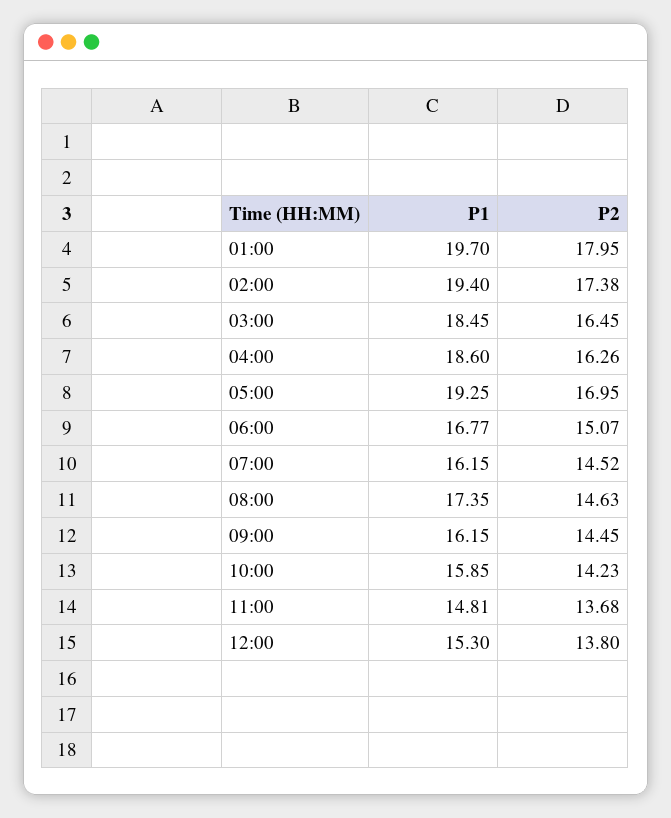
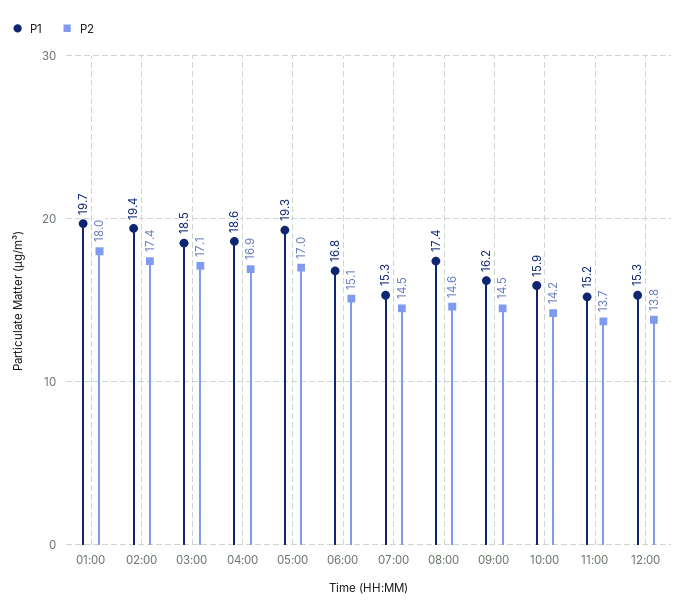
  {
    "P1": {
      "01:00": 19.7,
      "02:00": 19.4,
      "03:00": 18.45,
      "04:00": 18.6,
      "05:00": 19.25,
      "06:00": 16.77,
-     "07:00": 16.15,
+     "07:00": 15.3,
      "08:00": 17.35,
      "09:00": 16.15,
      "10:00": 15.85,
-     "11:00": 14.81,
+     "11:00": 15.2,
      "12:00": 15.3
    },
    "P2": {
      "01:00": 17.95,
      "02:00": 17.38,
-     "03:00": 16.45,
+     "03:00": 17.1,
-     "04:00": 16.26,
+     "04:00": 16.9,
      "05:00": 16.95,
      "06:00": 15.07,
      "07:00": 14.52,
      "08:00": 14.63,
      "09:00": 14.45,
      "10:00": 14.23,
      "11:00": 13.68,
      "12:00": 13.8
    }
  }

